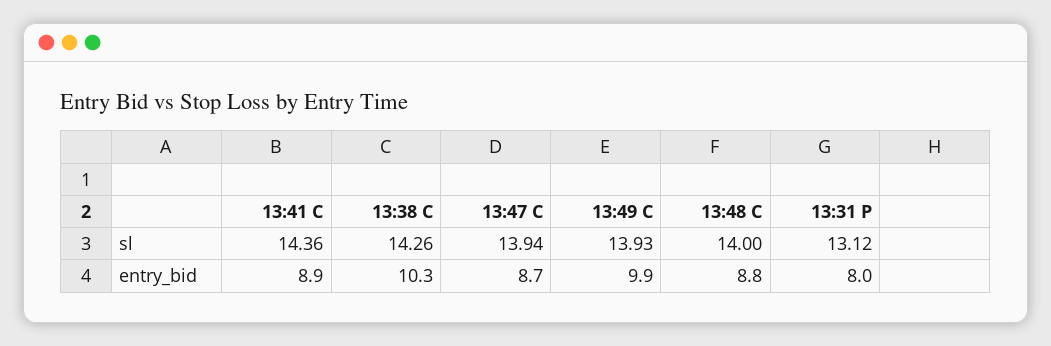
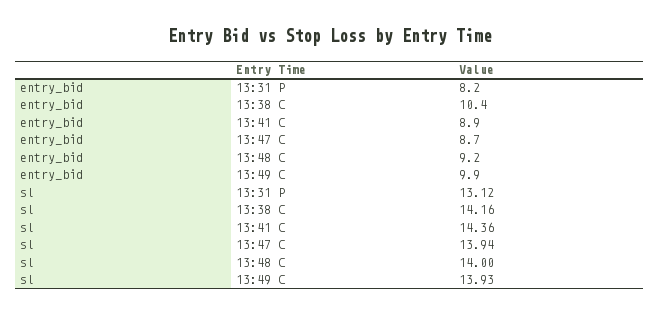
  {
    "13:41 C": {
      "sl": 14.36,
      "entry_bid": 8.9
    },
    "13:38 C": {
-     "sl": 14.26,
+     "sl": 14.16,
-     "entry_bid": 10.3
+     "entry_bid": 10.4
    },
    "13:47 C": {
      "sl": 13.94,
      "entry_bid": 8.7
    },
    "13:49 C": {
      "sl": 13.93,
      "entry_bid": 9.9
    },
    "13:48 C": {
      "sl": 14,
-     "entry_bid": 8.8
+     "entry_bid": 9.2
    },
    "13:31 P": {
      "sl": 13.12,
-     "entry_bid": 8
+     "entry_bid": 8.2
    }
  }

